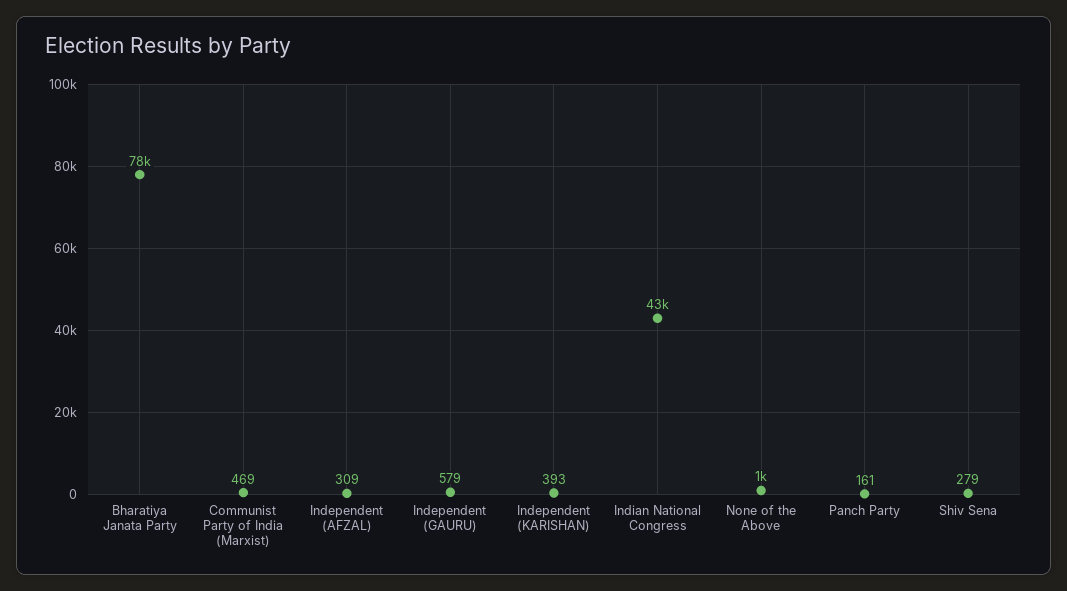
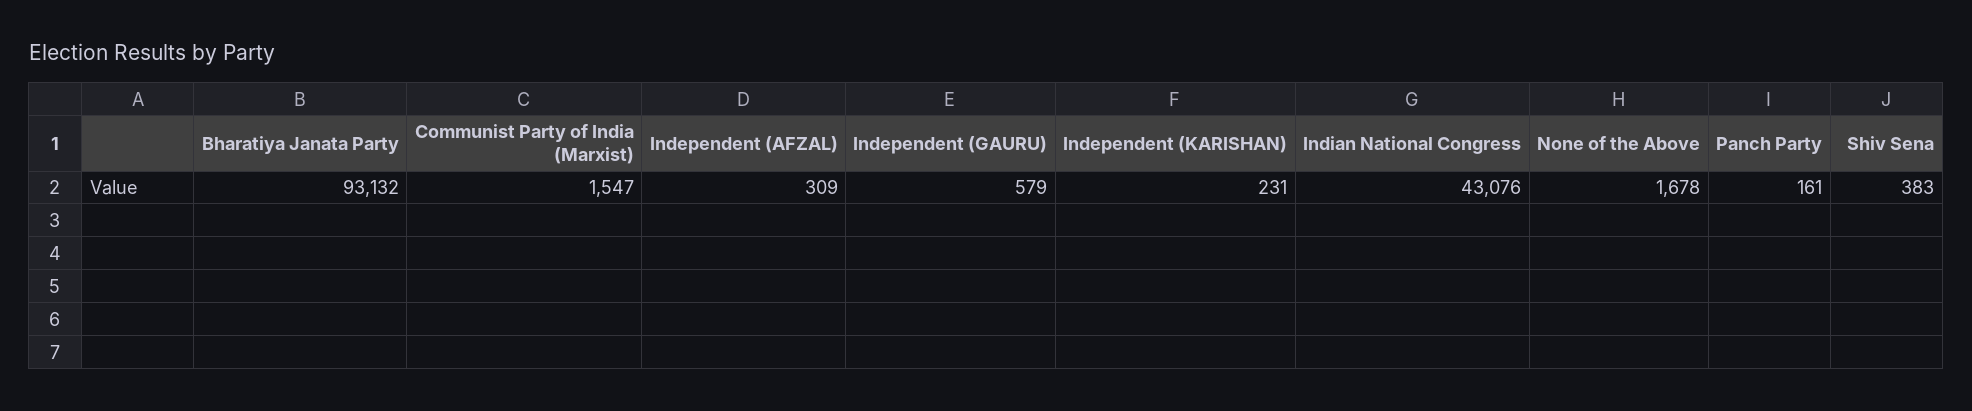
  {
-   "Bharatiya Janata Party": 78000,
+   "Bharatiya Janata Party": 93132,
-   "Communist Party of India (Marxist)": 469,
+   "Communist Party of India (Marxist)": 1547,
    "Independent (AFZAL)": 309,
    "Independent (GAURU)": 579,
-   "Independent (KARISHAN)": 393,
+   "Independent (KARISHAN)": 231,
    "Indian National Congress": 43076,
-   "None of the Above": 1000,
+   "None of the Above": 1678,
    "Panch Party": 161,
-   "Shiv Sena": 279
+   "Shiv Sena": 383
  }

